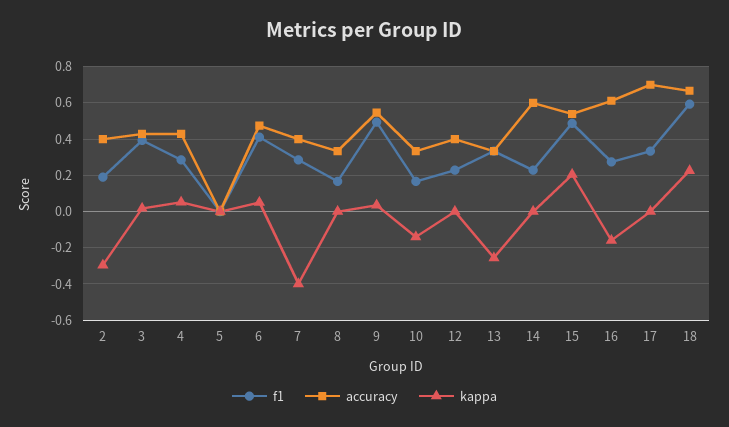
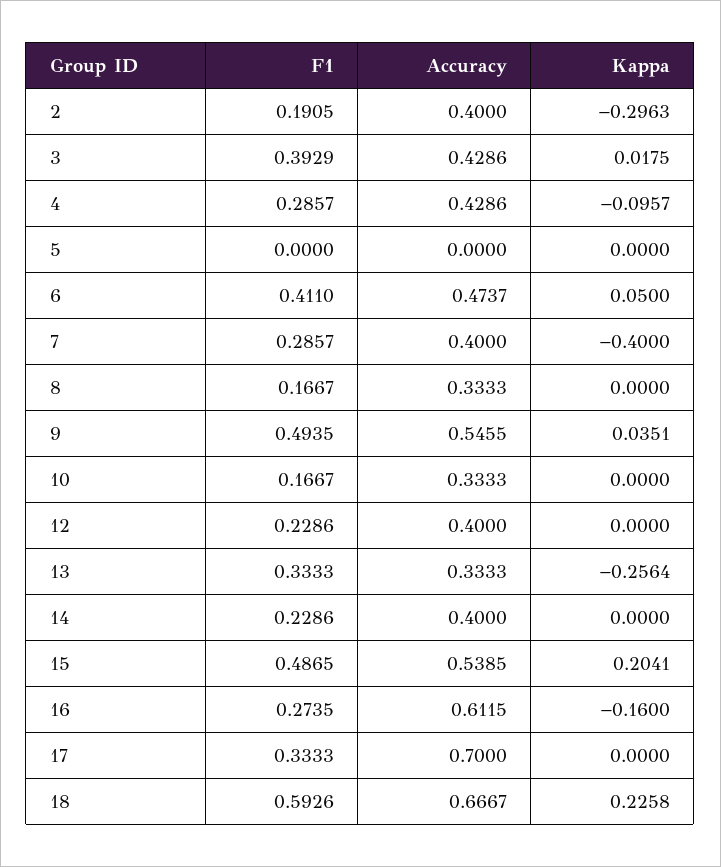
  {
    "f1": {
      "2": 0.1905,
      "3": 0.3929,
      "4": 0.2857,
      "5": 0,
      "6": 0.411,
      "7": 0.2857,
      "8": 0.1667,
      "9": 0.4935,
      "10": 0.1667,
      "12": 0.2286,
      "13": 0.3333,
      "14": 0.2286,
      "15": 0.4865,
      "16": 0.2735,
      "17": 0.3333,
      "18": 0.5926
    },
    "accuracy": {
      "2": 0.4,
      "3": 0.4286,
      "4": 0.4286,
      "5": 0,
      "6": 0.4737,
      "7": 0.4,
      "8": 0.3333,
      "9": 0.5455,
      "10": 0.3333,
      "12": 0.4,
      "13": 0.3333,
-     "14": 0.6,
+     "14": 0.4,
      "15": 0.5385,
      "16": 0.6115,
      "17": 0.7,
      "18": 0.6667
    },
    "kappa": {
      "2": -0.2963,
      "3": 0.0175,
-     "4": 0.05,
+     "4": -0.0957,
      "5": 0,
      "6": 0.05,
      "7": -0.4,
      "8": 0,
      "9": 0.0351,
-     "10": -0.15,
+     "10": 0,
      "12": 0,
      "13": -0.2564,
      "14": 0,
      "15": 0.2041,
      "16": -0.16,
      "17": 0,
      "18": 0.2258
    }
  }

